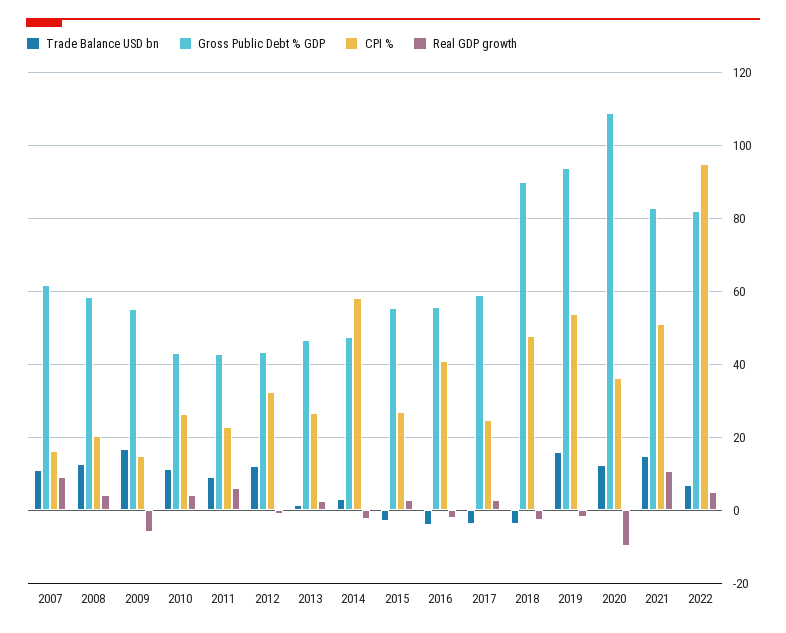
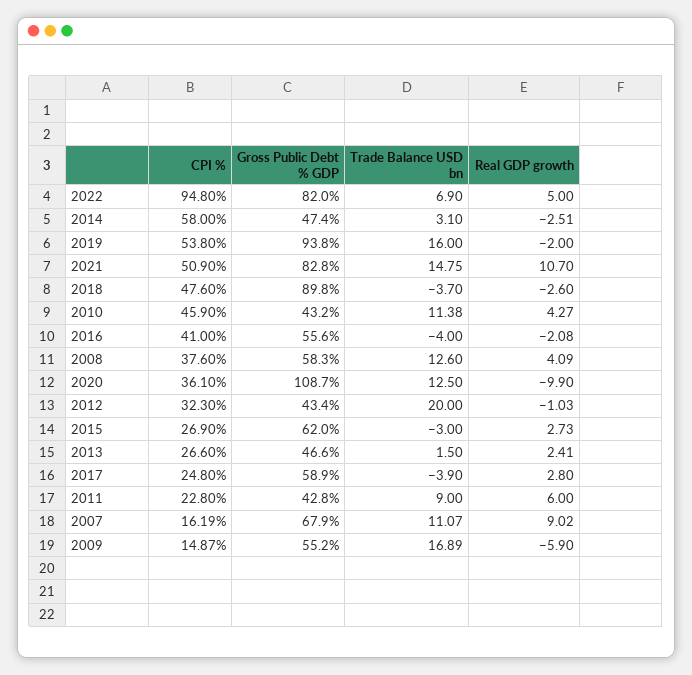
  {
    "Trade Balance USD bn": {
      "2007": 11.07,
      "2008": 12.6,
      "2009": 16.89,
      "2010": 11.38,
      "2011": 9,
-     "2012": 12,
+     "2012": 20,
      "2013": 1.5,
      "2014": 3.1,
      "2015": -3,
      "2016": -4,
      "2017": -3.9,
      "2018": -3.7,
      "2019": 16,
      "2020": 12.5,
      "2021": 14.75,
      "2022": 6.9
    },
    "Gross Public Debt % GDP": {
-     "2007": 62,
+     "2007": 67.9,
      "2008": 58.3,
      "2009": 55.2,
      "2010": 43.2,
      "2011": 42.8,
      "2012": 43.4,
      "2013": 46.6,
      "2014": 47.4,
-     "2015": 56,
+     "2015": 62,
      "2016": 55.6,
      "2017": 58.9,
      "2018": 89.8,
      "2019": 93.8,
      "2020": 108.7,
      "2021": 82.8,
      "2022": 82
    },
    "CPI %": {
      "2007": 16.19,
-     "2008": 20,
+     "2008": 37.6,
      "2009": 14.87,
-     "2010": 26,
+     "2010": 45.9,
      "2011": 22.8,
      "2012": 32.3,
      "2013": 26.6,
      "2014": 58,
      "2015": 26.9,
      "2016": 41,
      "2017": 24.8,
      "2018": 47.6,
      "2019": 53.8,
      "2020": 36.1,
      "2021": 50.9,
      "2022": 94.8
    },
    "Real GDP growth": {
      "2007": 9.02,
      "2008": 4.09,
      "2009": -5.9,
      "2010": 4.27,
      "2011": 6,
      "2012": -1.03,
      "2013": 2.41,
      "2014": -2.51,
      "2015": 2.73,
      "2016": -2.08,
      "2017": 2.8,
      "2018": -2.6,
      "2019": -2,
      "2020": -9.9,
      "2021": 10.7,
      "2022": 5
    }
  }

